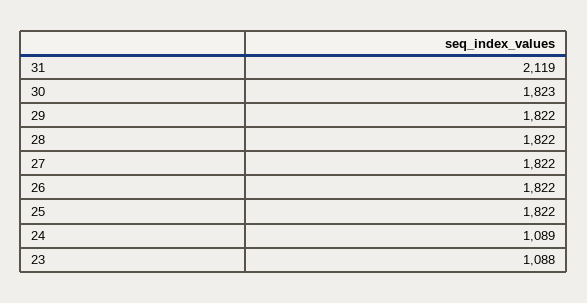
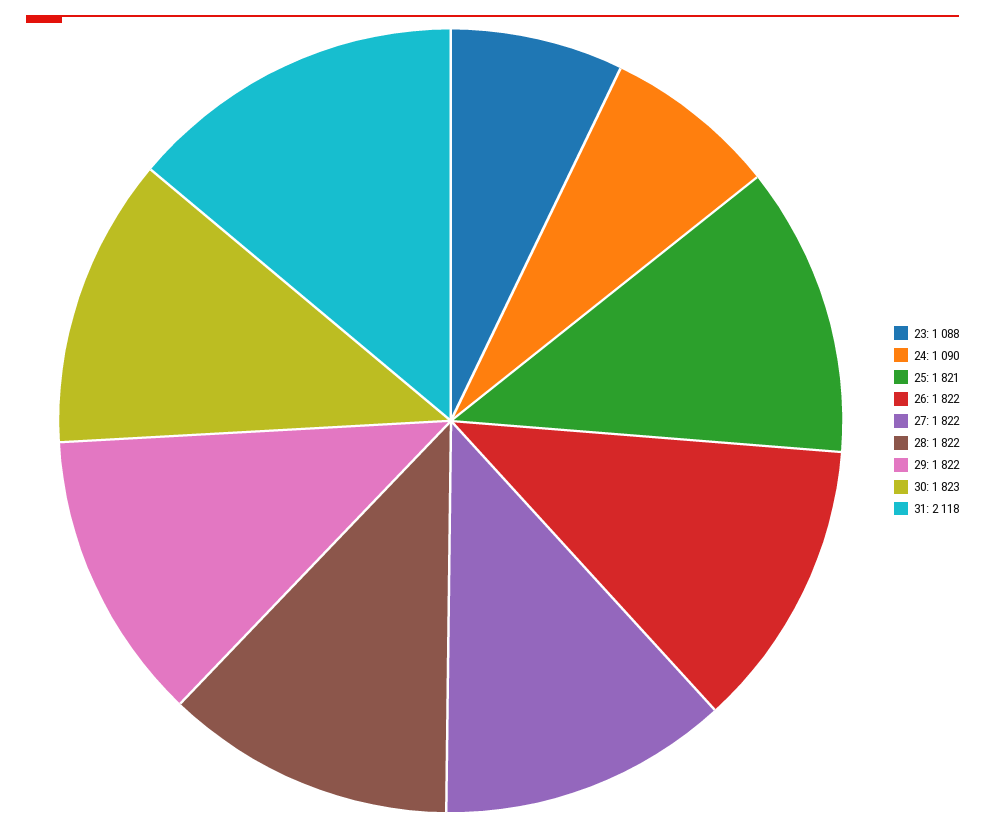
  {
-   "31": 2119,
+   "31": 2118,
    "30": 1823,
    "29": 1822,
    "28": 1822,
    "27": 1822,
    "26": 1822,
-   "25": 1822,
+   "25": 1821,
-   "24": 1089,
+   "24": 1090,
    "23": 1088
  }

